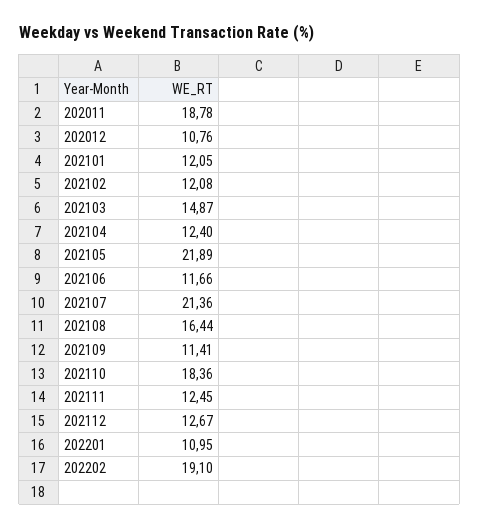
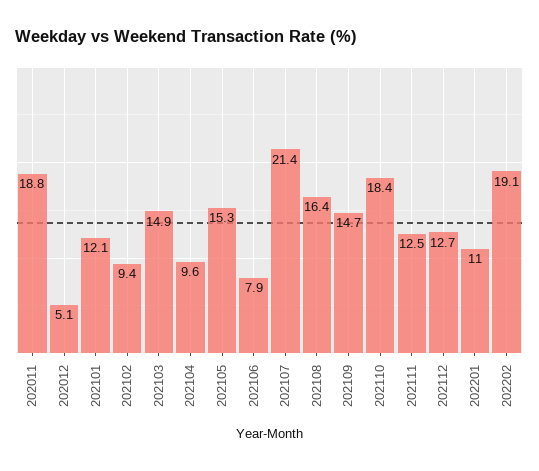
  {
    "202011": 18.78,
-   "202012": 10.76,
+   "202012": 5.1,
    "202101": 12.05,
-   "202102": 12.08,
+   "202102": 9.4,
    "202103": 14.87,
-   "202104": 12.4,
+   "202104": 9.6,
-   "202105": 21.89,
+   "202105": 15.3,
-   "202106": 11.66,
+   "202106": 7.9,
    "202107": 21.36,
    "202108": 16.44,
-   "202109": 11.41,
+   "202109": 14.7,
    "202110": 18.36,
    "202111": 12.45,
    "202112": 12.67,
    "202201": 10.95,
    "202202": 19.1
  }

